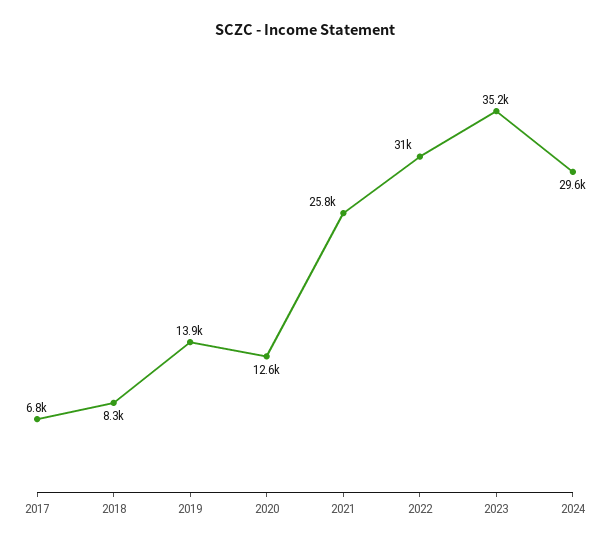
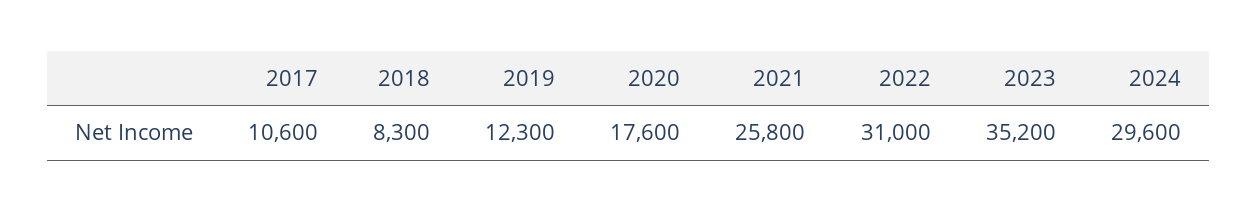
  {
-   "2017": 6800,
+   "2017": 10600,
    "2018": 8300,
-   "2019": 13900,
+   "2019": 12300,
-   "2020": 12600,
+   "2020": 17600,
    "2021": 25800,
    "2022": 31000,
    "2023": 35200,
    "2024": 29600
  }

